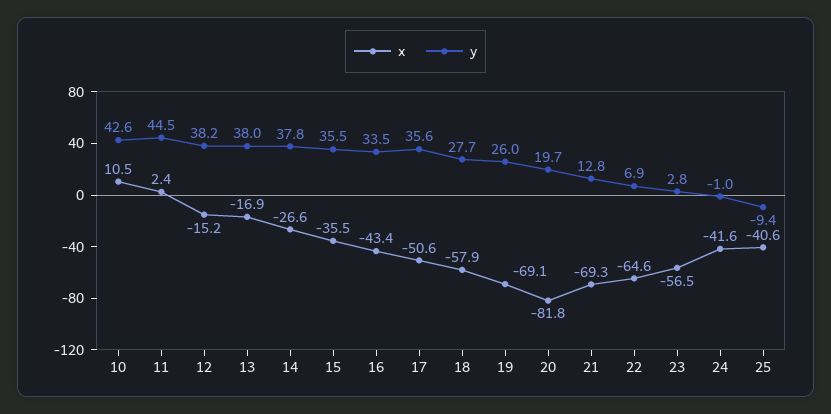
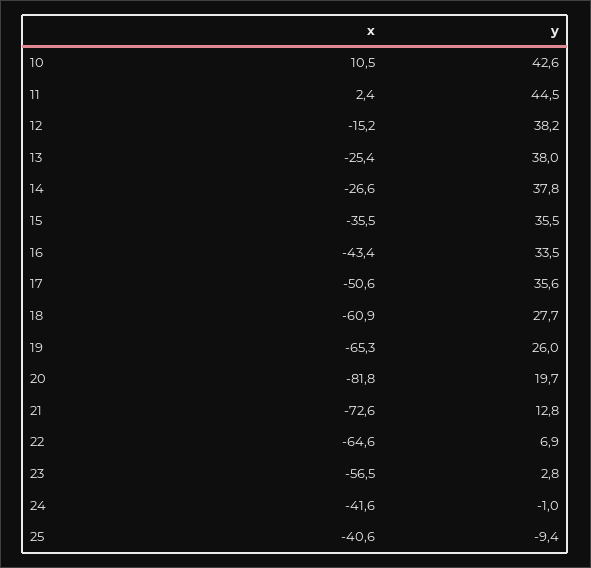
  {
    "x": {
      "10": 10.5,
      "11": 2.4,
      "12": -15.2,
-     "13": -16.9,
+     "13": -25.4,
      "14": -26.6,
      "15": -35.5,
      "16": -43.4,
      "17": -50.6,
-     "18": -57.9,
+     "18": -60.9,
-     "19": -69.1,
+     "19": -65.3,
      "20": -81.8,
-     "21": -69.3,
+     "21": -72.6,
      "22": -64.6,
      "23": -56.5,
      "24": -41.6,
      "25": -40.6
    },
    "y": {
      "10": 42.6,
      "11": 44.5,
      "12": 38.2,
      "13": 38,
      "14": 37.8,
      "15": 35.5,
      "16": 33.5,
      "17": 35.6,
      "18": 27.7,
      "19": 26,
      "20": 19.7,
      "21": 12.8,
      "22": 6.9,
      "23": 2.8,
      "24": -1,
      "25": -9.4
    }
  }

